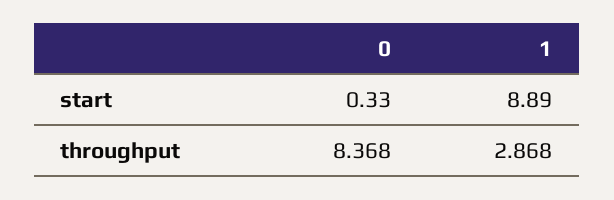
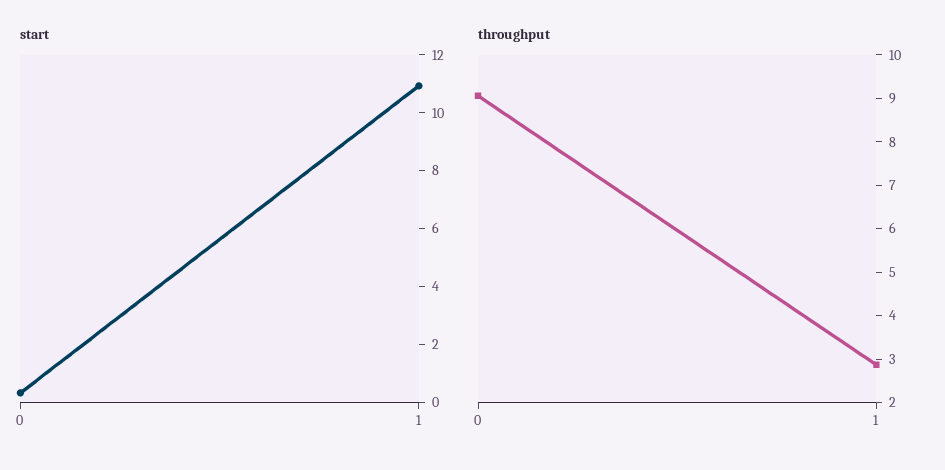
  {
    "start": {
      "0": 0.33,
-     "1": 8.89
+     "1": 11
    },
    "throughput": {
-     "0": 8.368,
+     "0": 9,
      "1": 2.868
    }
  }

